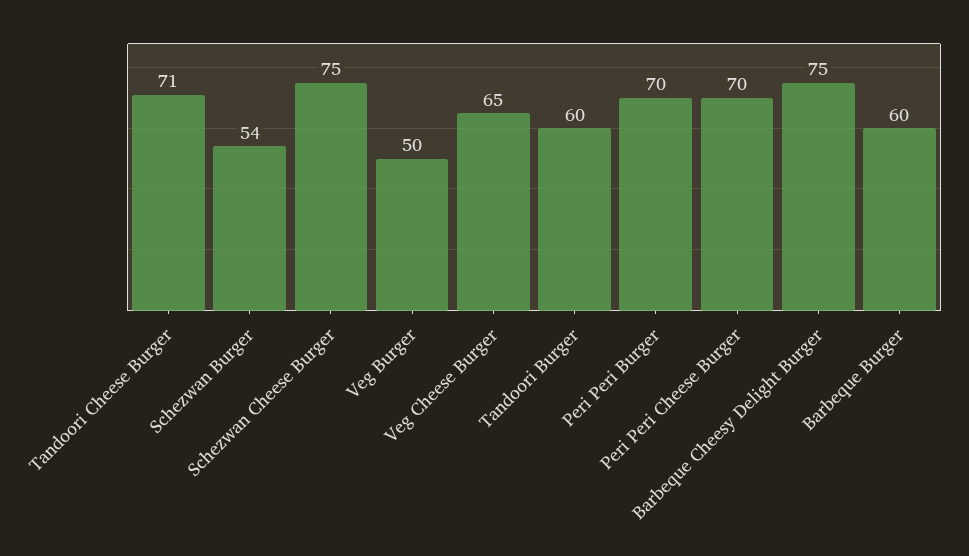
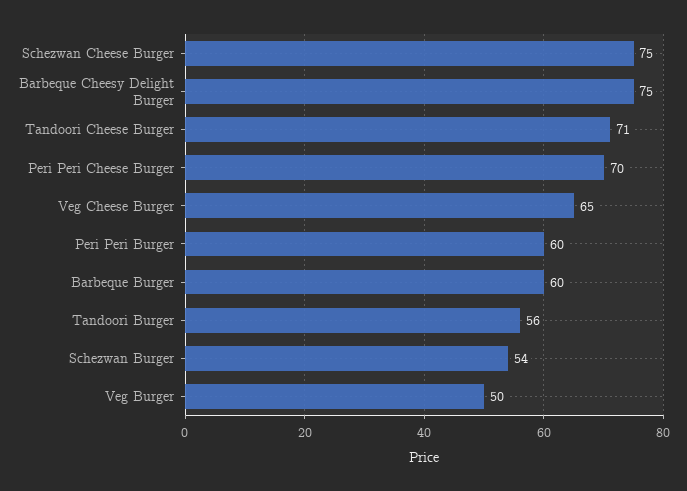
  {
    "Tandoori Cheese Burger": 71,
    "Schezwan Burger": 54,
    "Schezwan Cheese Burger": 75,
    "Veg Burger": 50,
    "Veg Cheese Burger": 65,
-   "Tandoori Burger": 60,
+   "Tandoori Burger": 56,
-   "Peri Peri Burger": 70,
+   "Peri Peri Burger": 60,
    "Peri Peri Cheese Burger": 70,
    "Barbeque Cheesy Delight Burger": 75,
    "Barbeque Burger": 60
  }

